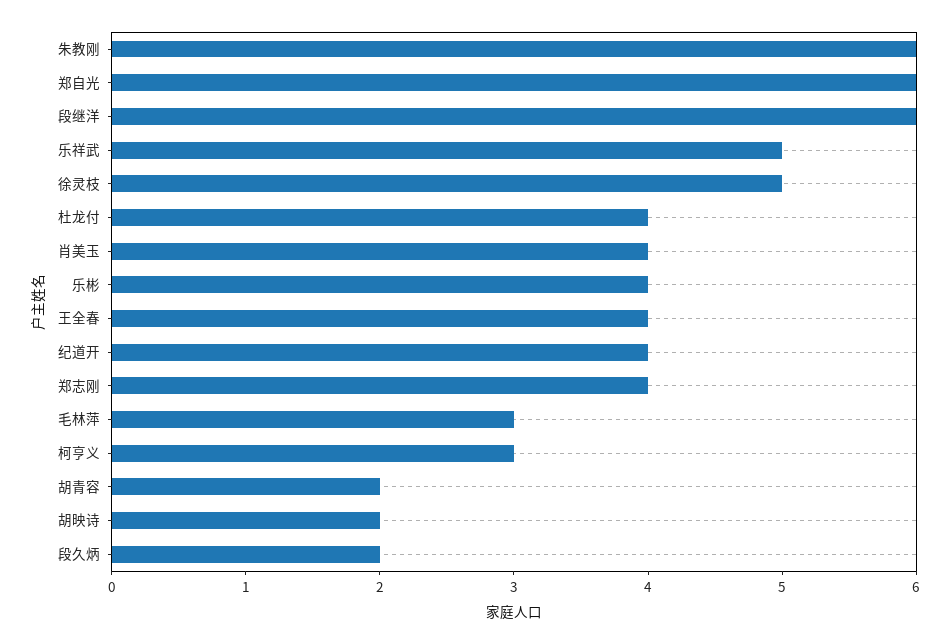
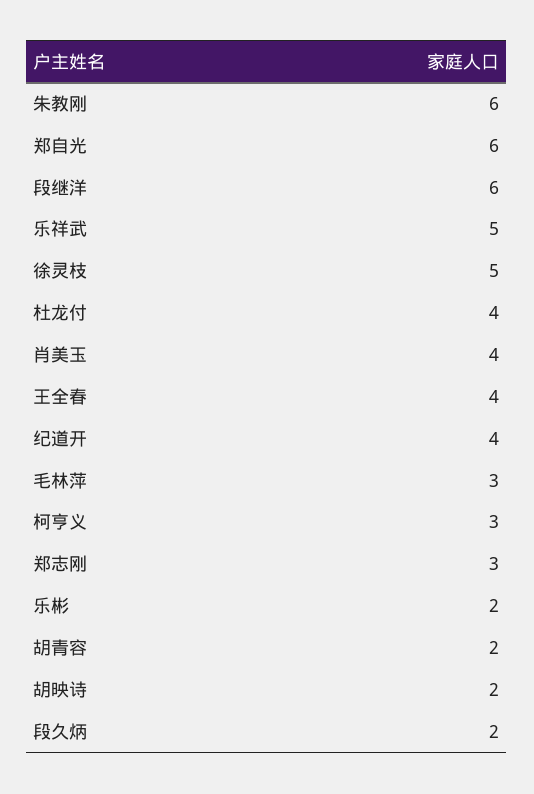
  {
    "朱教刚": 6,
    "郑自光": 6,
    "段继洋": 6,
    "乐祥武": 5,
    "徐灵枝": 5,
    "杜龙付": 4,
    "肖美玉": 4,
-   "乐彬": 4,
+   "乐彬": 2,
    "王全春": 4,
    "纪道开": 4,
-   "郑志刚": 4,
+   "郑志刚": 3,
    "毛林萍": 3,
    "柯亨义": 3,
    "胡青容": 2,
    "胡映诗": 2,
    "段久炳": 2
  }

